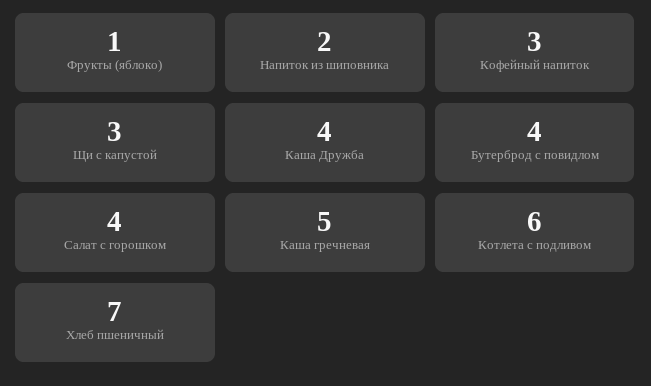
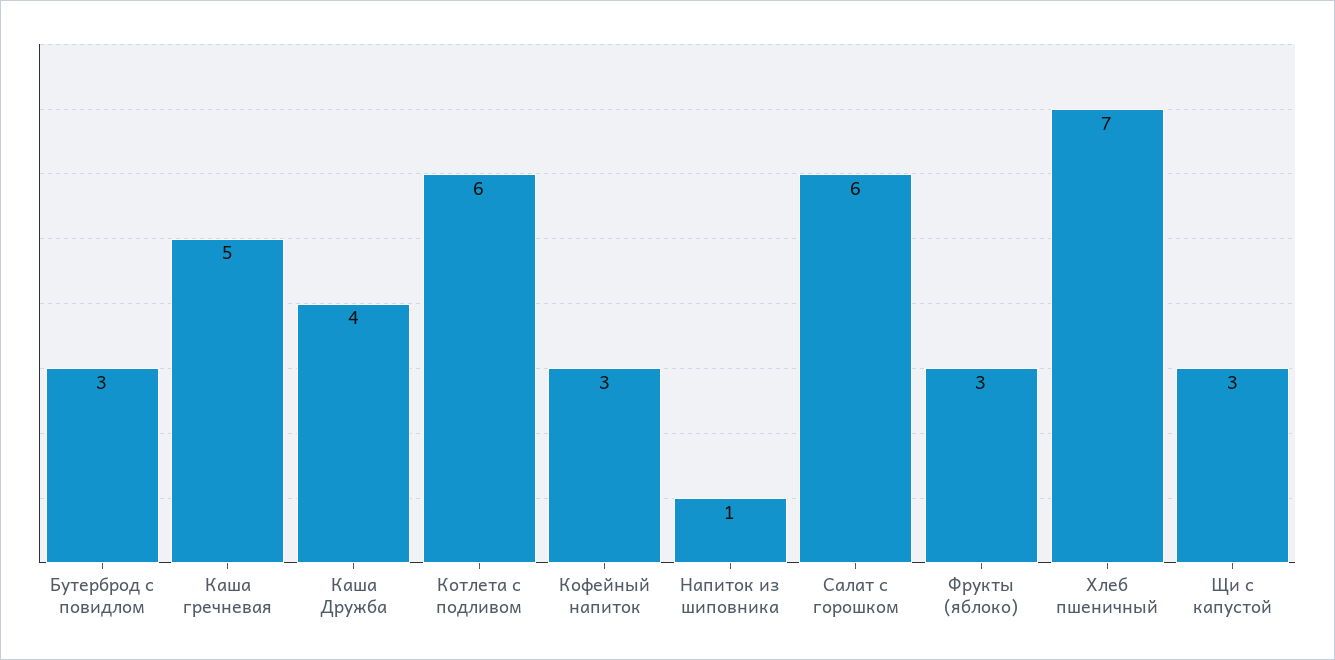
  {
-   "Фрукты (яблоко)": 1,
+   "Фрукты (яблоко)": 3,
-   "Напиток из шиповника": 2,
+   "Напиток из шиповника": 1,
    "Кофейный напиток": 3,
    "Щи с капустой": 3,
    "Каша Дружба": 4,
-   "Бутерброд с повидлом": 4,
+   "Бутерброд с повидлом": 3,
-   "Салат с горошком": 4,
+   "Салат с горошком": 6,
    "Каша гречневая": 5,
    "Котлета с подливом": 6,
    "Хлеб пшеничный": 7
  }

